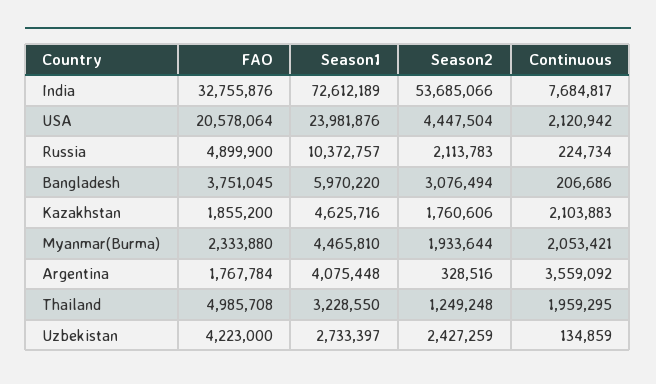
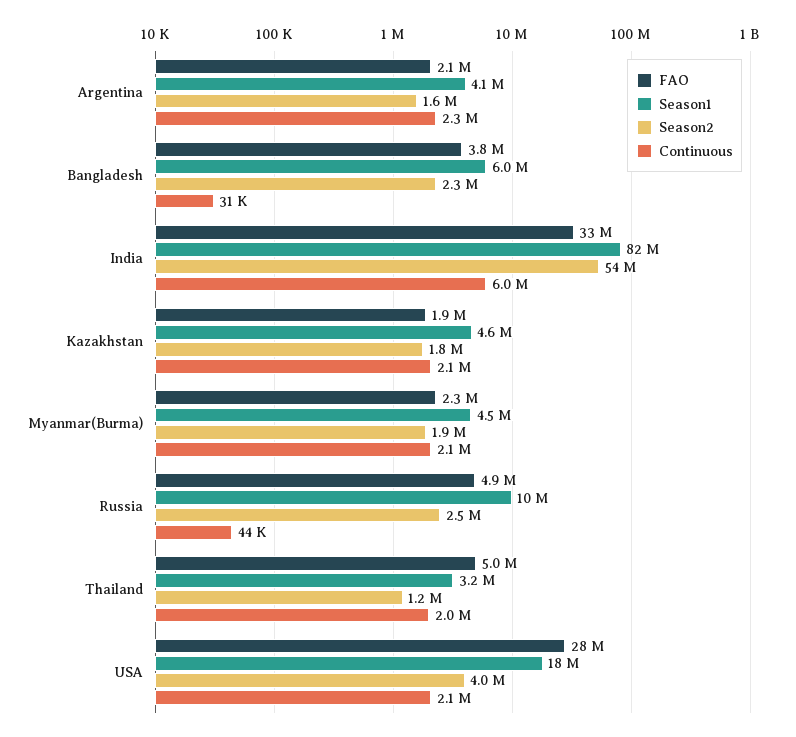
  {
    "FAO": {
      "India": 32755876,
-     "USA": 20578064,
+     "USA": 28000000,
      "Russia": 4899900,
      "Bangladesh": 3751045,
      "Kazakhstan": 1855200,
      "Myanmar(Burma)": 2333880,
-     "Argentina": 1767784,
+     "Argentina": 2100000,
-     "Thailand": 4985708,
+     "Thailand": 4985708
-     "Uzbekistan": 4223000
    },
    "Season1": {
-     "India": 72612189,
+     "India": 82000000,
-     "USA": 23981876,
+     "USA": 18000000,
      "Russia": 10372757,
      "Bangladesh": 5970220,
      "Kazakhstan": 4625716,
      "Myanmar(Burma)": 4465810,
      "Argentina": 4075448,
-     "Thailand": 3228550,
+     "Thailand": 3228550
-     "Uzbekistan": 2733397
    },
    "Season2": {
      "India": 53685066,
-     "USA": 4447504,
+     "USA": 4000000,
-     "Russia": 2113783,
+     "Russia": 2500000,
-     "Bangladesh": 3076494,
+     "Bangladesh": 2300000,
      "Kazakhstan": 1760606,
      "Myanmar(Burma)": 1933644,
-     "Argentina": 328516,
+     "Argentina": 1600000,
-     "Thailand": 1249248,
+     "Thailand": 1249248
-     "Uzbekistan": 2427259
    },
    "Continuous": {
-     "India": 7684817,
+     "India": 6000000,
      "USA": 2120942,
-     "Russia": 224734,
+     "Russia": 44000,
-     "Bangladesh": 206686,
+     "Bangladesh": 31000,
      "Kazakhstan": 2103883,
      "Myanmar(Burma)": 2053421,
-     "Argentina": 3559092,
+     "Argentina": 2300000,
-     "Thailand": 1959295,
+     "Thailand": 1959295
-     "Uzbekistan": 134859
    }
  }

